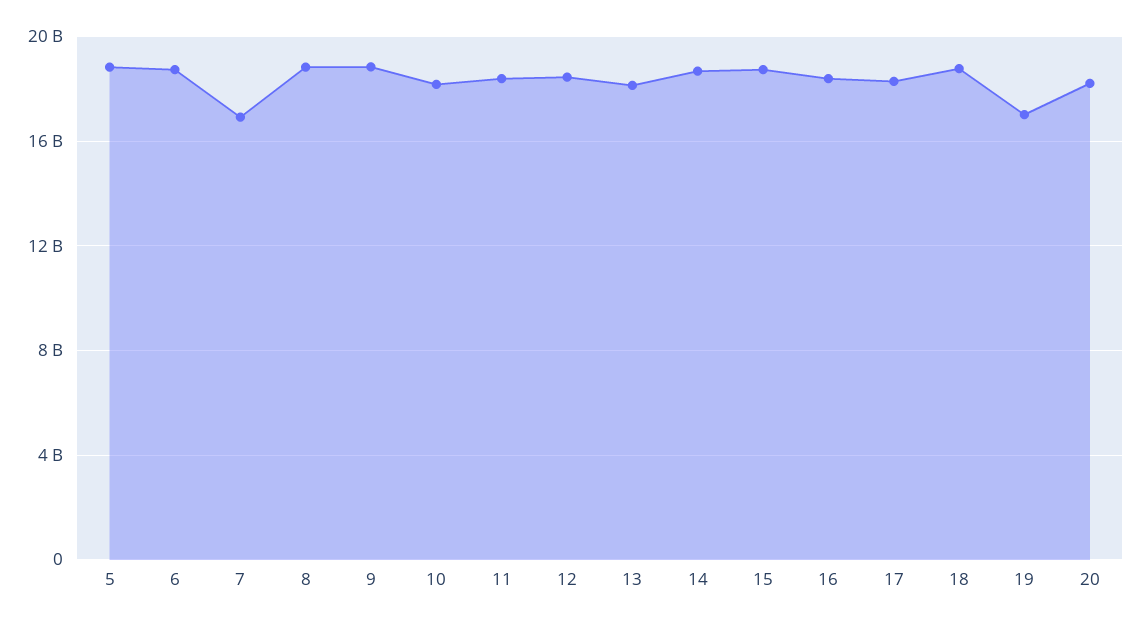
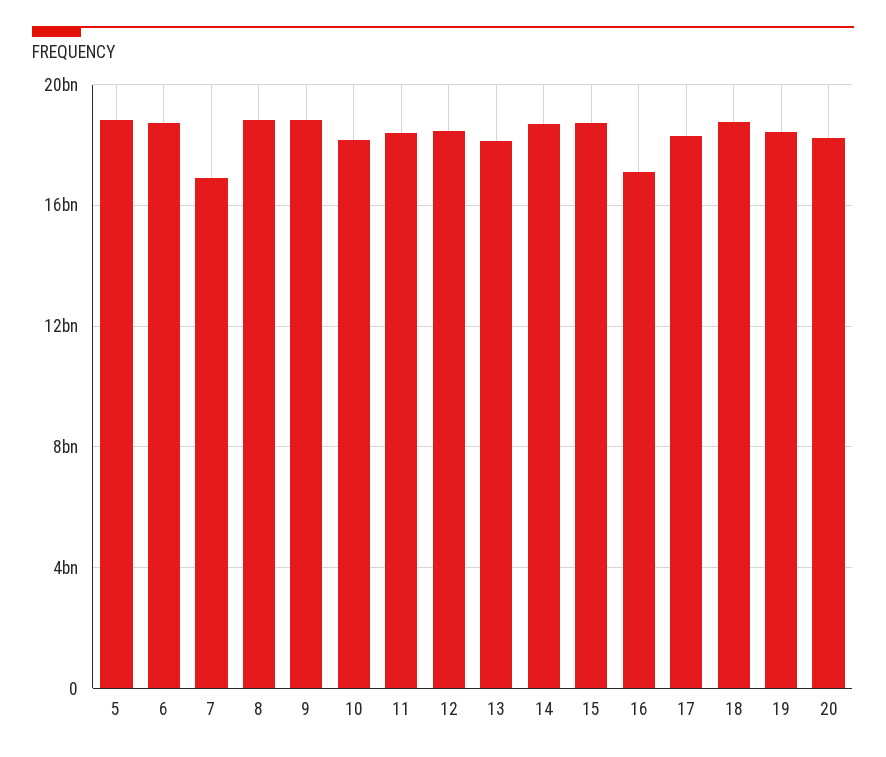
  {
    "5": 19000000000,
    "6": 18500000000,
    "7": 17000000000,
    "8": 19000000000,
    "9": 19000000000,
    "10": 18000000000,
    "11": 18500000000,
    "12": 18500000000,
    "13": 18000000000,
    "14": 18500000000,
    "15": 18500000000,
-   "16": 18500000000,
+   "16": 17000000000,
    "17": 18500000000,
    "18": 19000000000,
-   "19": 17000000000,
+   "19": 18500000000,
    "20": 18000000000
  }

